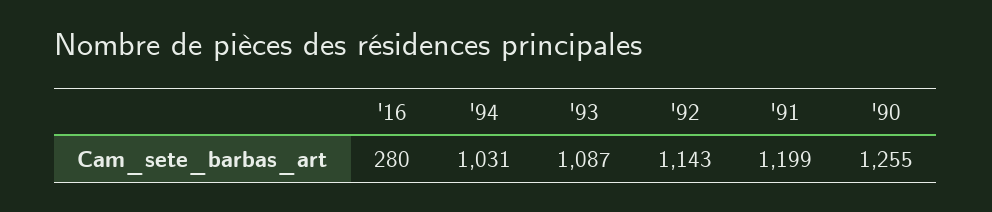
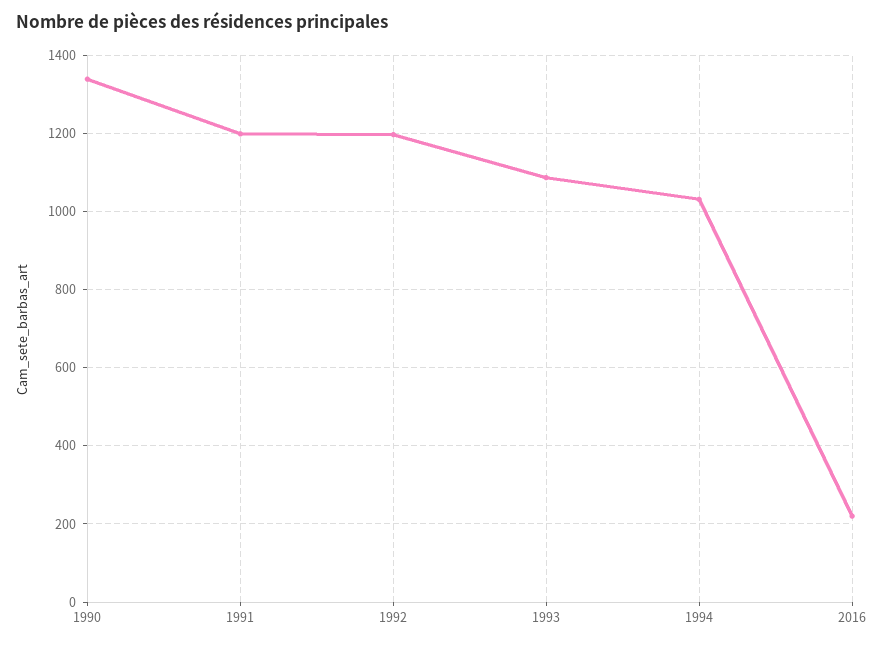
  {
-   "'16": 280,
+   "'16": 220,
    "'94": 1031,
    "'93": 1087,
-   "'92": 1143,
+   "'92": 1200,
    "'91": 1199,
-   "'90": 1255
+   "'90": 1340
  }

